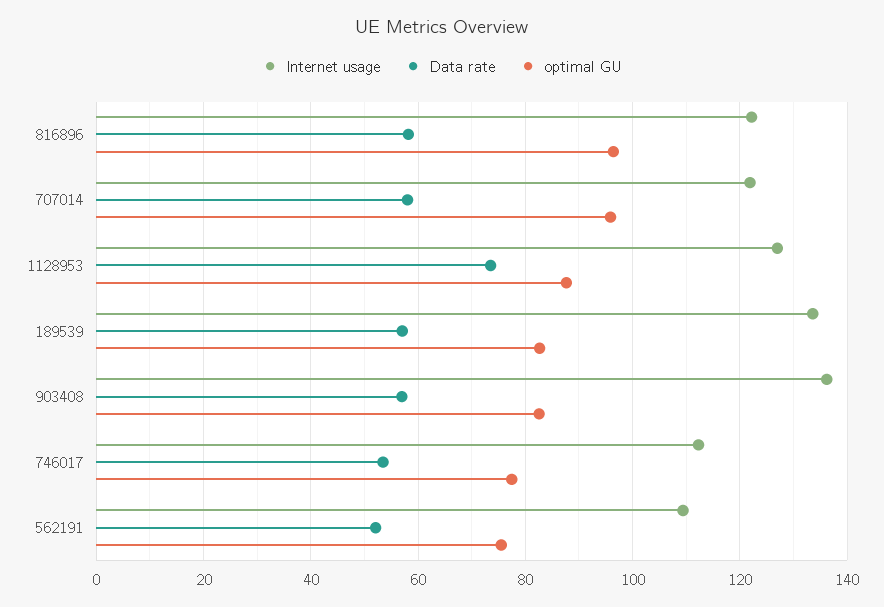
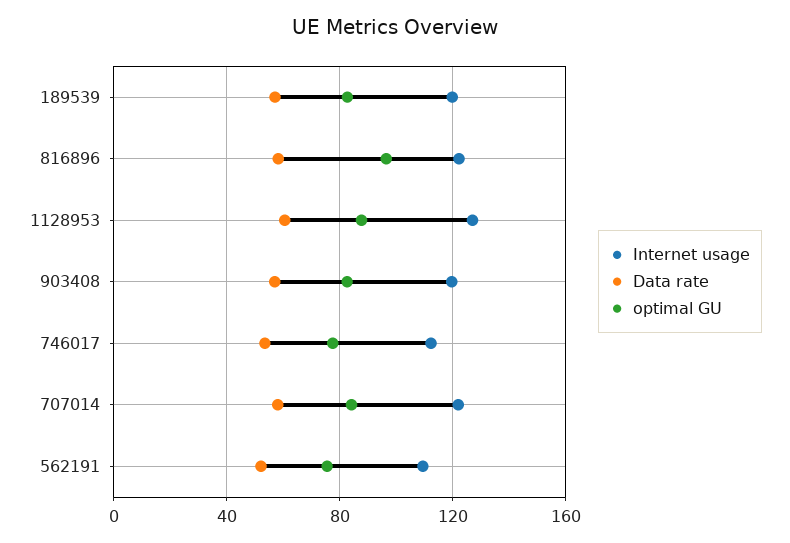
  {
    "Internet usage": {
      "816896": 122,
      "707014": 122,
      "1128953": 128,
-     "189539": 134,
+     "189539": 120,
-     "903408": 136,
+     "903408": 120,
      "746017": 112,
      "562191": 110
    },
    "Data rate": {
      "816896": 58,
      "707014": 58,
-     "1128953": 74,
+     "1128953": 60,
      "189539": 58,
      "903408": 56,
      "746017": 54,
      "562191": 52
    },
    "optimal GU": {
      "816896": 96,
-     "707014": 96,
+     "707014": 85,
      "1128953": 88,
      "189539": 82,
      "903408": 82,
      "746017": 78,
      "562191": 76
    }
  }

